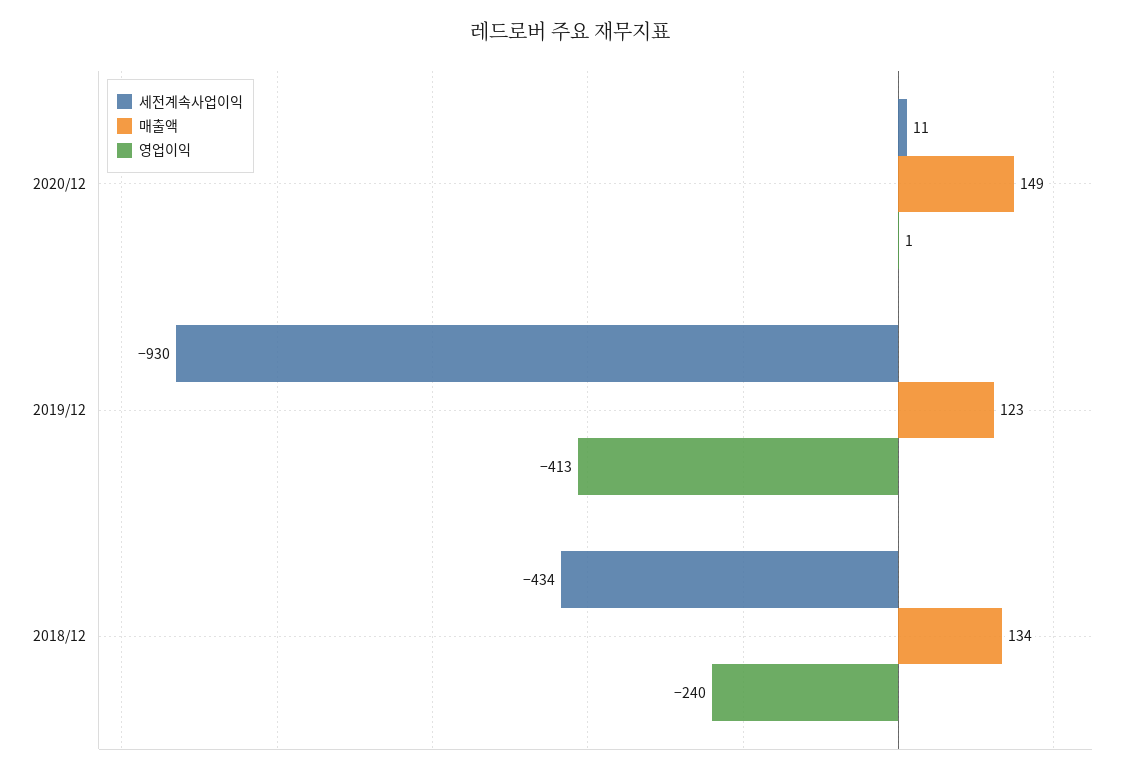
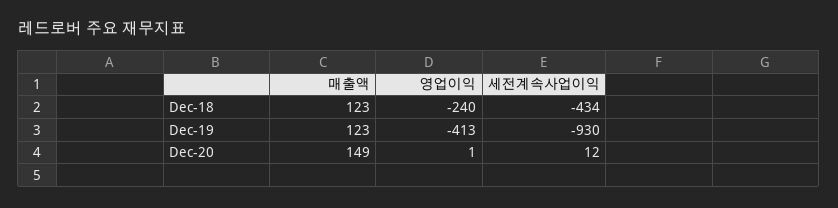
  {
    "세전계속사업이익": {
-     "2020/12": 11,
+     "2020/12": 12,
      "2019/12": -930,
      "2018/12": -434
    },
    "매출액": {
      "2020/12": 149,
      "2019/12": 123,
-     "2018/12": 134
+     "2018/12": 123
    },
    "영업이익": {
      "2020/12": 1,
      "2019/12": -413,
      "2018/12": -240
    }
  }

